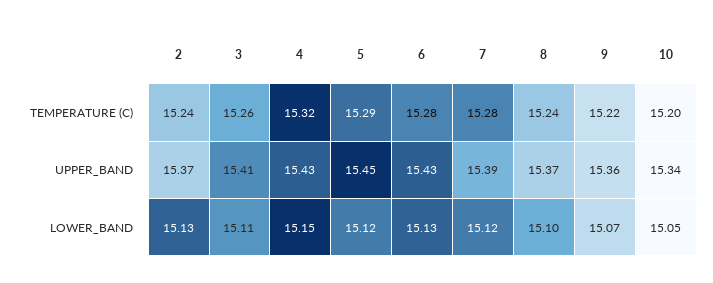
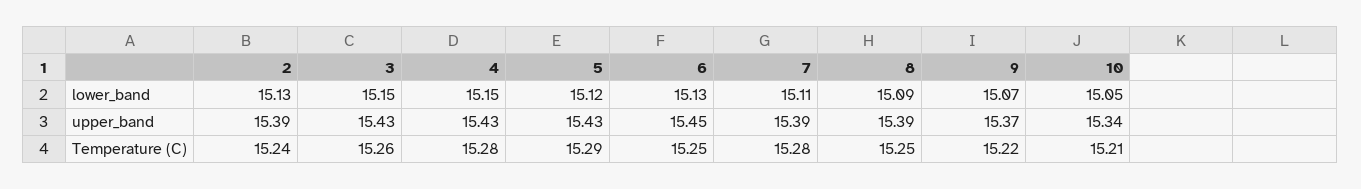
  {
    "2": {
      "TEMPERATURE (C)": 15.24,
-     "UPPER_BAND": 15.37,
+     "UPPER_BAND": 15.39,
      "LOWER_BAND": 15.13
    },
    "3": {
      "TEMPERATURE (C)": 15.26,
-     "UPPER_BAND": 15.41,
+     "UPPER_BAND": 15.43,
-     "LOWER_BAND": 15.11
+     "LOWER_BAND": 15.15
    },
    "4": {
-     "TEMPERATURE (C)": 15.32,
+     "TEMPERATURE (C)": 15.28,
      "UPPER_BAND": 15.43,
      "LOWER_BAND": 15.15
    },
    "5": {
      "TEMPERATURE (C)": 15.29,
-     "UPPER_BAND": 15.45,
+     "UPPER_BAND": 15.43,
      "LOWER_BAND": 15.12
    },
    "6": {
-     "TEMPERATURE (C)": 15.28,
+     "TEMPERATURE (C)": 15.25,
-     "UPPER_BAND": 15.43,
+     "UPPER_BAND": 15.45,
      "LOWER_BAND": 15.13
    },
    "7": {
      "TEMPERATURE (C)": 15.28,
      "UPPER_BAND": 15.39,
-     "LOWER_BAND": 15.12
+     "LOWER_BAND": 15.11
    },
    "8": {
-     "TEMPERATURE (C)": 15.24,
+     "TEMPERATURE (C)": 15.25,
-     "UPPER_BAND": 15.37,
+     "UPPER_BAND": 15.39,
-     "LOWER_BAND": 15.1
+     "LOWER_BAND": 15.09
    },
    "9": {
      "TEMPERATURE (C)": 15.22,
-     "UPPER_BAND": 15.36,
+     "UPPER_BAND": 15.37,
      "LOWER_BAND": 15.07
    },
    "10": {
-     "TEMPERATURE (C)": 15.2,
+     "TEMPERATURE (C)": 15.21,
      "UPPER_BAND": 15.34,
      "LOWER_BAND": 15.05
    }
  }

